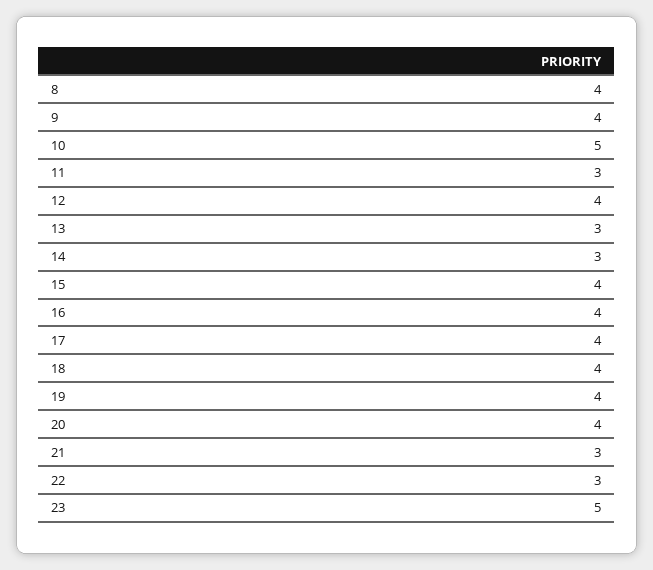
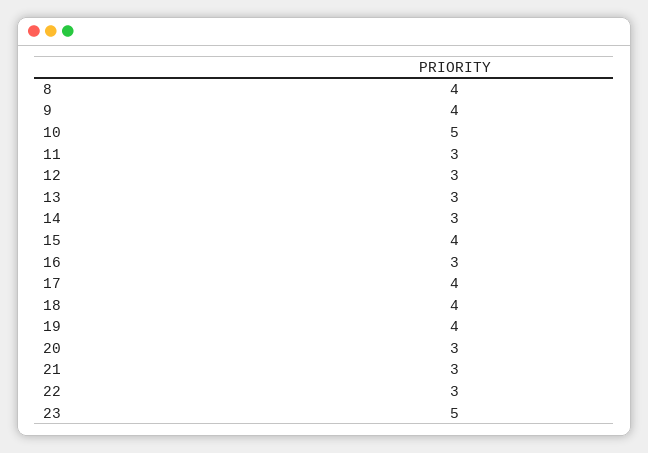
  {
    "8": 4,
    "9": 4,
    "10": 5,
    "11": 3,
-   "12": 4,
+   "12": 3,
    "13": 3,
    "14": 3,
    "15": 4,
-   "16": 4,
+   "16": 3,
    "17": 4,
    "18": 4,
    "19": 4,
-   "20": 4,
+   "20": 3,
    "21": 3,
    "22": 3,
    "23": 5
  }

